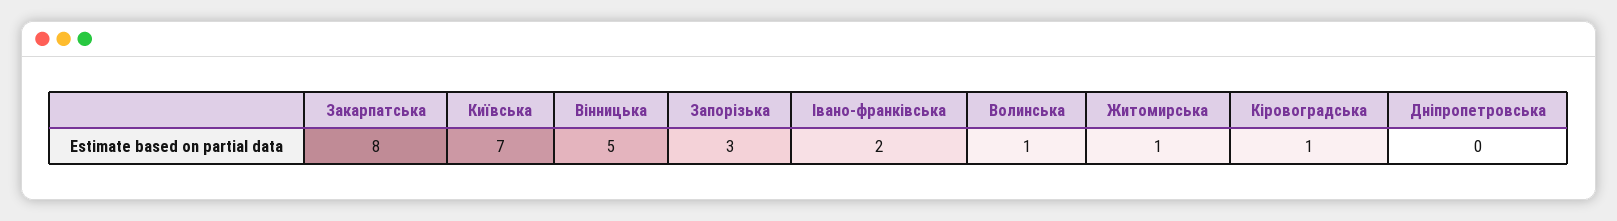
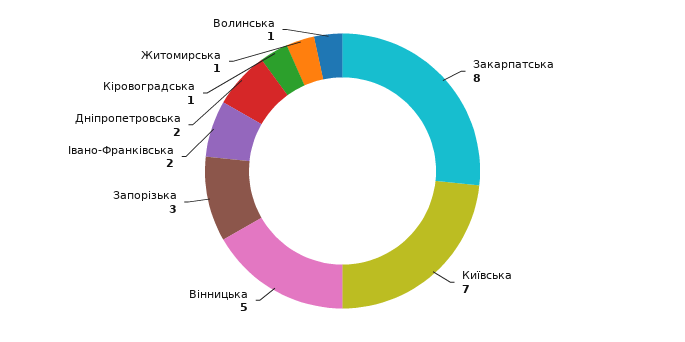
  {
    "Закарпатська": 8,
    "Київська": 7,
    "Вінницька": 5,
    "Запорізька": 3,
    "Івано-франківська": 2,
    "Волинська": 1,
    "Житомирська": 1,
    "Кіровоградська": 1,
-   "Дніпропетровська": 0
+   "Дніпропетровська": 2
  }

